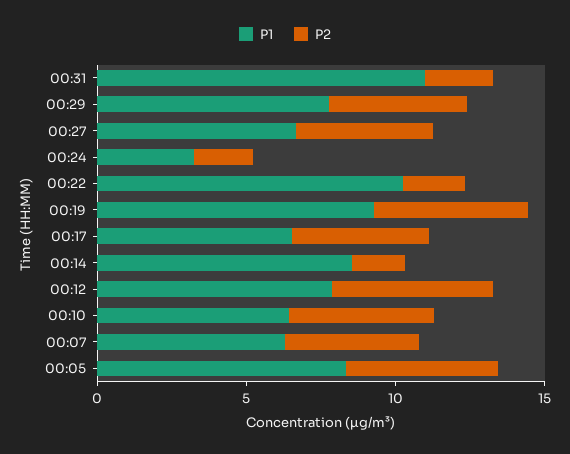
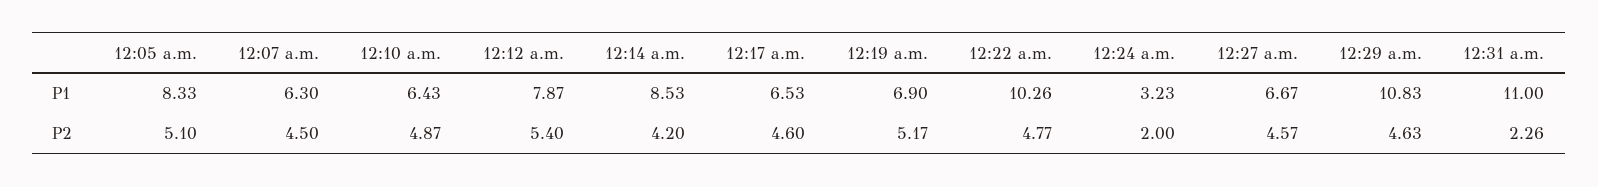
  {
    "P1": {
      "00:31": 11,
-     "00:29": 8,
+     "00:29": 10.83,
      "00:27": 6.67,
      "00:24": 3.23,
      "00:22": 10.26,
-     "00:19": 9,
+     "00:19": 6.9,
      "00:17": 6.53,
      "00:14": 8.53,
      "00:12": 7.87,
      "00:10": 6.43,
      "00:07": 6.3,
      "00:05": 8.33
    },
    "P2": {
      "00:31": 2.26,
      "00:29": 4.63,
      "00:27": 4.57,
      "00:24": 2,
-     "00:22": 2,
+     "00:22": 4.77,
      "00:19": 5.17,
      "00:17": 4.6,
-     "00:14": 2,
+     "00:14": 4.2,
      "00:12": 5.4,
      "00:10": 4.87,
      "00:07": 4.5,
      "00:05": 5.1
    }
  }

